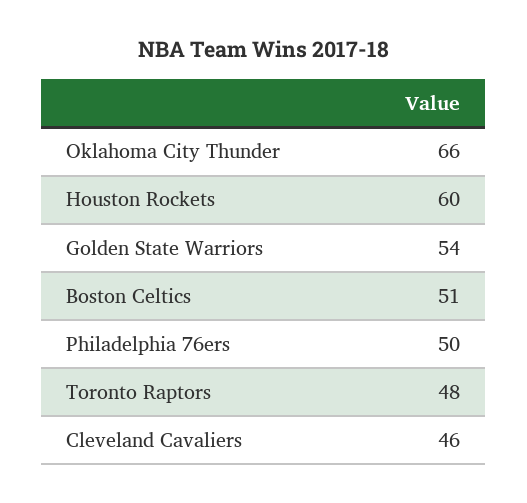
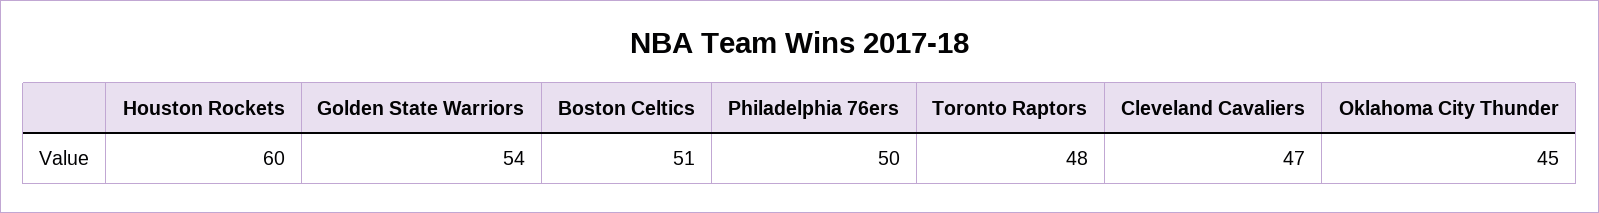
  {
-   "Oklahoma City Thunder": 66,
+   "Oklahoma City Thunder": 45,
    "Houston Rockets": 60,
    "Golden State Warriors": 54,
    "Boston Celtics": 51,
    "Philadelphia 76ers": 50,
    "Toronto Raptors": 48,
-   "Cleveland Cavaliers": 46
+   "Cleveland Cavaliers": 47
  }

